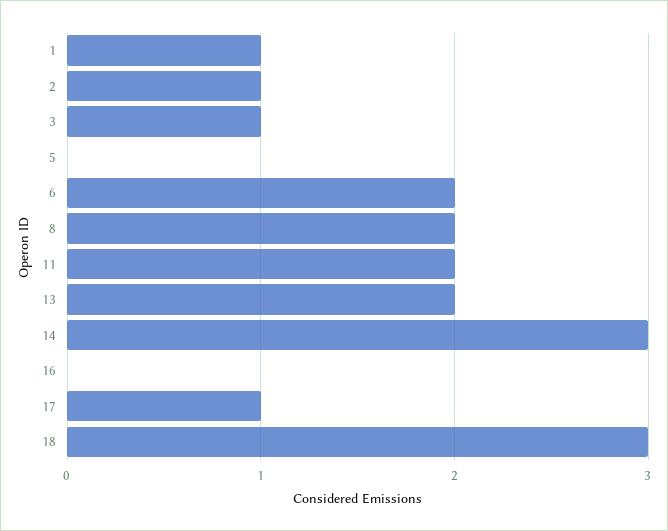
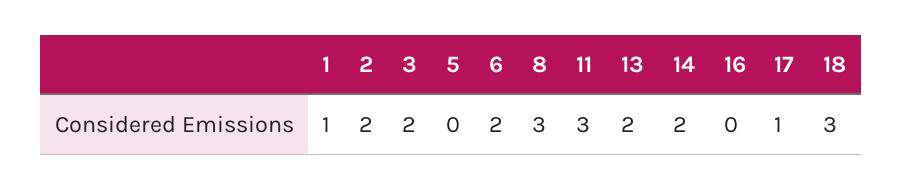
  {
    "1": 1,
-   "2": 1,
+   "2": 2,
-   "3": 1,
+   "3": 2,
    "5": 0,
    "6": 2,
-   "8": 2,
+   "8": 3,
-   "11": 2,
+   "11": 3,
    "13": 2,
-   "14": 3,
+   "14": 2,
    "16": 0,
    "17": 1,
    "18": 3
  }

